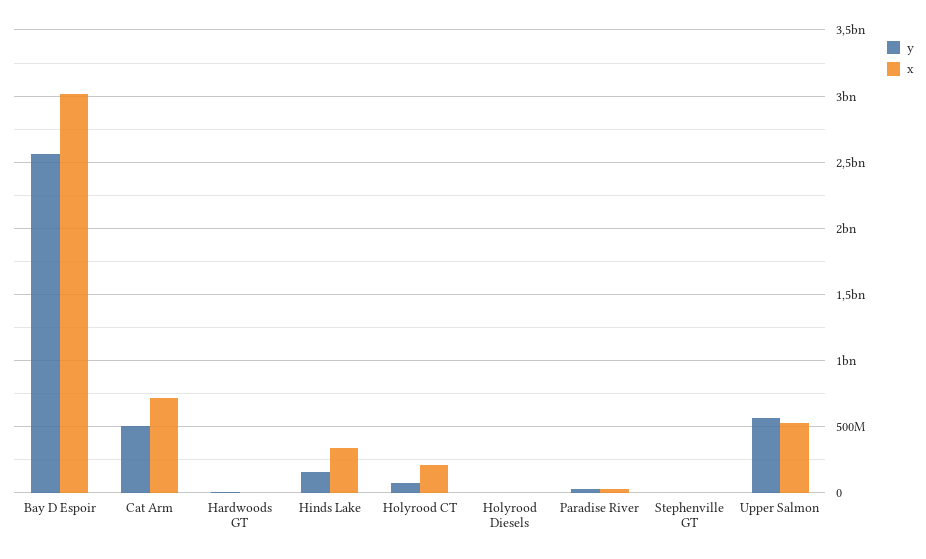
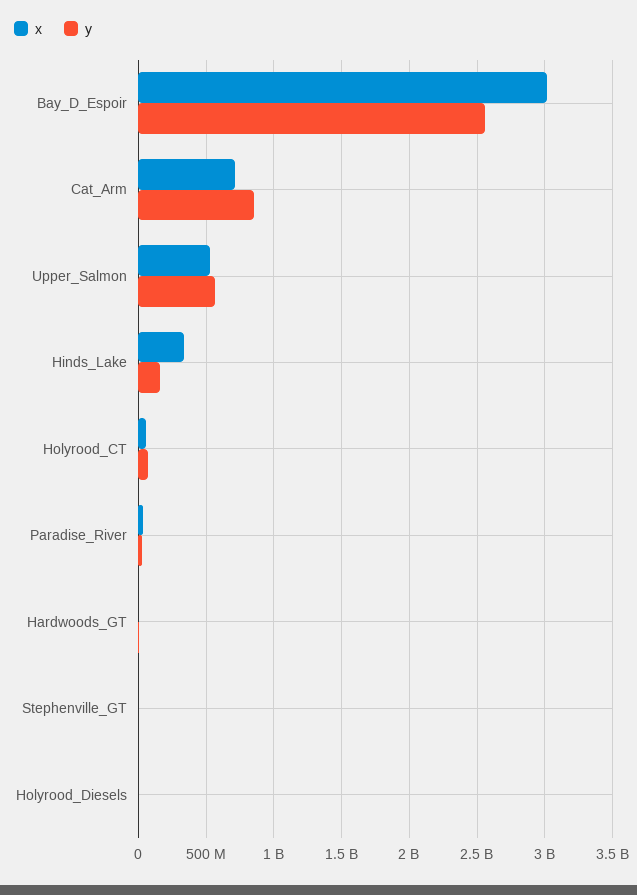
  {
    "y": {
      "Bay D Espoir": 2550000000,
-     "Cat Arm": 500000000,
+     "Cat Arm": 850000000,
      "Hardwoods GT": 0,
      "Hinds Lake": 150000000,
      "Holyrood CT": 50000000,
      "Holyrood Diesels": 0,
      "Paradise River": 50000000,
      "Stephenville GT": 0,
      "Upper Salmon": 550000000
    },
    "x": {
      "Bay D Espoir": 3000000000,
      "Cat Arm": 700000000,
      "Hardwoods GT": 0,
      "Hinds Lake": 350000000,
-     "Holyrood CT": 200000000,
+     "Holyrood CT": 50000000,
      "Holyrood Diesels": 0,
      "Paradise River": 50000000,
      "Stephenville GT": 0,
      "Upper Salmon": 550000000
    }
  }

